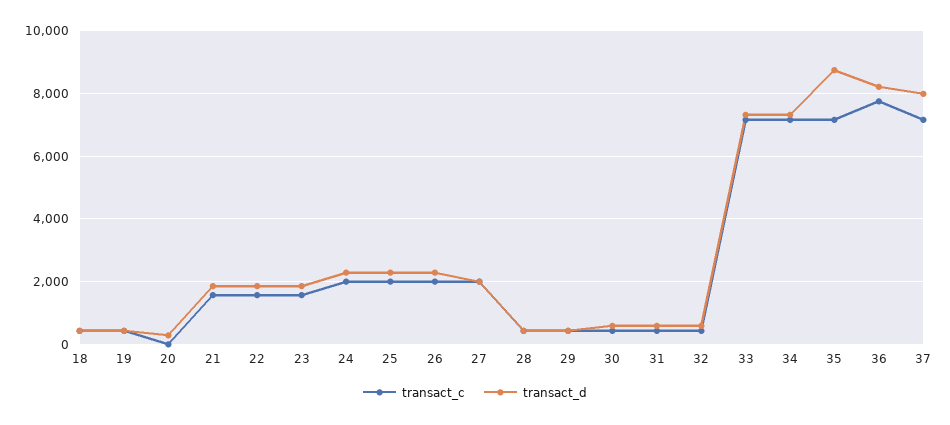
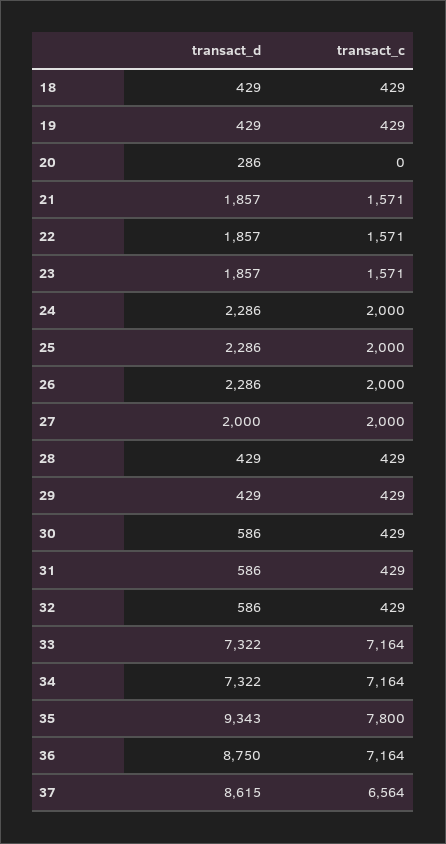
  {
    "transact_c": {
      "18": 429,
      "19": 429,
      "20": 0,
      "21": 1571,
      "22": 1571,
      "23": 1571,
      "24": 2000,
      "25": 2000,
      "26": 2000,
      "27": 2000,
      "28": 429,
      "29": 429,
      "30": 429,
      "31": 429,
      "32": 429,
      "33": 7164,
      "34": 7164,
-     "35": 7200,
+     "35": 7800,
-     "36": 7800,
+     "36": 7164,
-     "37": 7200
+     "37": 6564
    },
    "transact_d": {
      "18": 429,
      "19": 429,
      "20": 286,
      "21": 1857,
      "22": 1857,
      "23": 1857,
      "24": 2286,
      "25": 2286,
      "26": 2286,
      "27": 2000,
      "28": 429,
      "29": 429,
      "30": 586,
      "31": 586,
      "32": 586,
      "33": 7322,
      "34": 7322,
-     "35": 8800,
+     "35": 9343,
-     "36": 8200,
+     "36": 8750,
-     "37": 8000
+     "37": 8615
    }
  }

